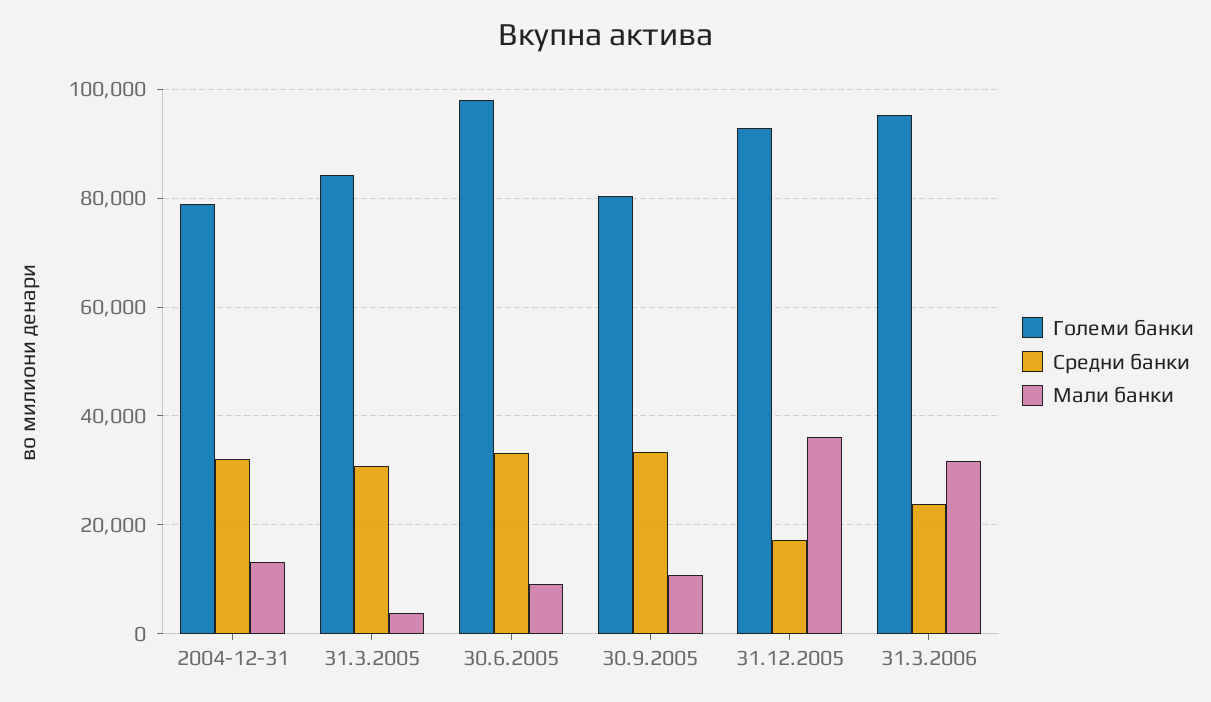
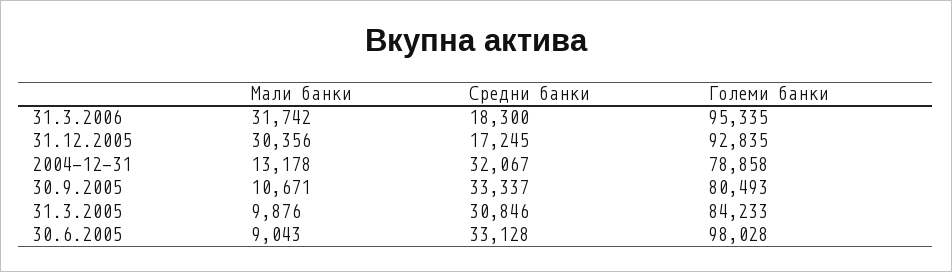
  {
    "Големи банки": {
      "2004-12-31": 78858,
      "31.3.2005": 84233,
      "30.6.2005": 98028,
      "30.9.2005": 80493,
      "31.12.2005": 92835,
      "31.3.2006": 95335
    },
    "Средни банки": {
      "2004-12-31": 32067,
      "31.3.2005": 30846,
      "30.6.2005": 33128,
      "30.9.2005": 33337,
      "31.12.2005": 17245,
-     "31.3.2006": 24000
+     "31.3.2006": 18300
    },
    "Мали банки": {
      "2004-12-31": 13178,
-     "31.3.2005": 4000,
+     "31.3.2005": 9876,
      "30.6.2005": 9043,
      "30.9.2005": 10671,
-     "31.12.2005": 36000,
+     "31.12.2005": 30356,
      "31.3.2006": 31742
    }
  }

